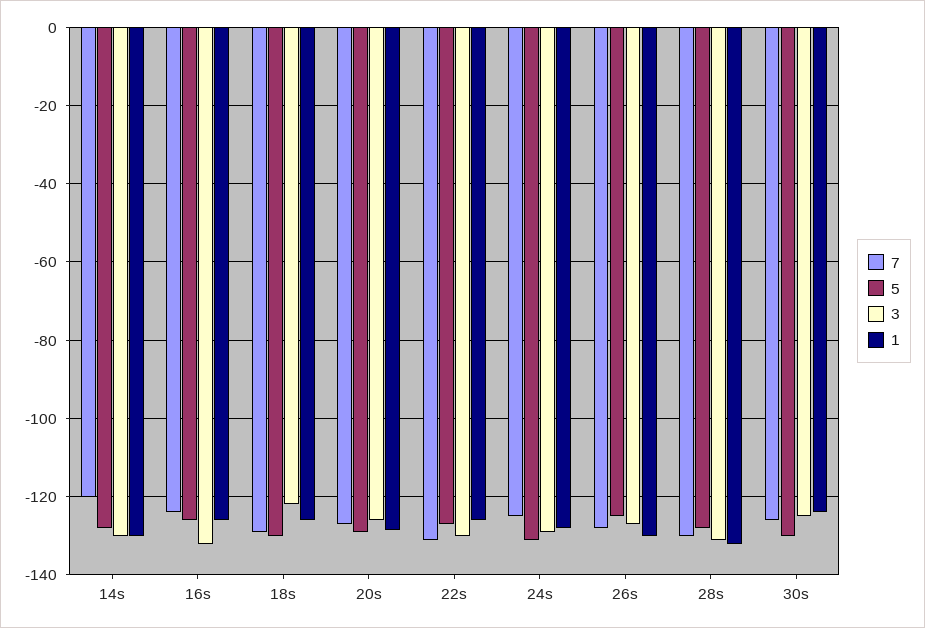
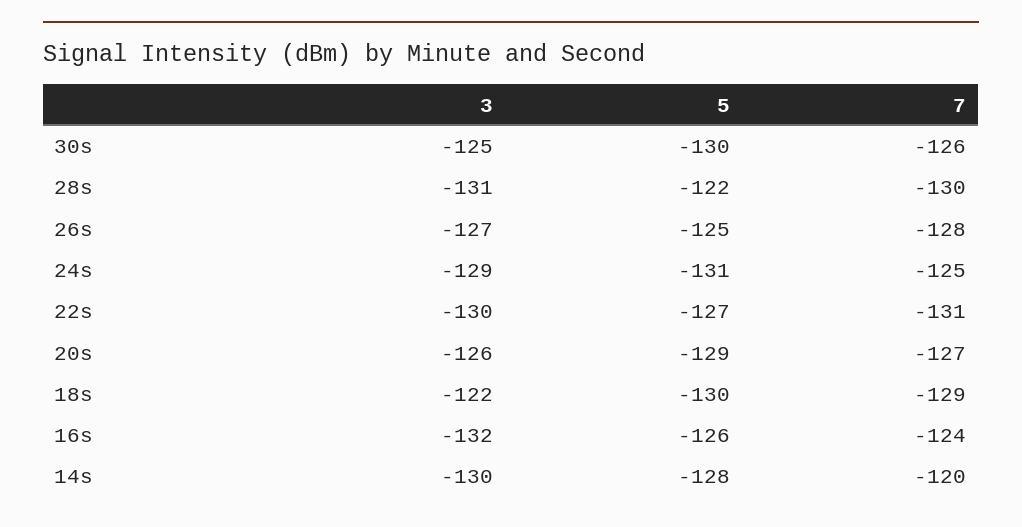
  {
    "7": {
      "14s": -120,
      "16s": -124,
      "18s": -129,
      "20s": -127,
      "22s": -131,
      "24s": -125,
      "26s": -128,
      "28s": -130,
      "30s": -126
    },
    "5": {
      "14s": -128,
      "16s": -126,
      "18s": -130,
      "20s": -129,
      "22s": -127,
      "24s": -131,
      "26s": -125,
-     "28s": -128,
+     "28s": -122,
      "30s": -130
    },
    "3": {
      "14s": -130,
      "16s": -132,
      "18s": -122,
      "20s": -126,
      "22s": -130,
      "24s": -129,
      "26s": -127,
      "28s": -131,
      "30s": -125
-   },
+   }
-   "1": {
-     "14s": -130,
-     "16s": -126,
-     "18s": -126,
-     "20s": -128,
-     "22s": -126,
-     "24s": -128,
-     "26s": -130,
-     "28s": -132,
-     "30s": -124
-   }
  }

